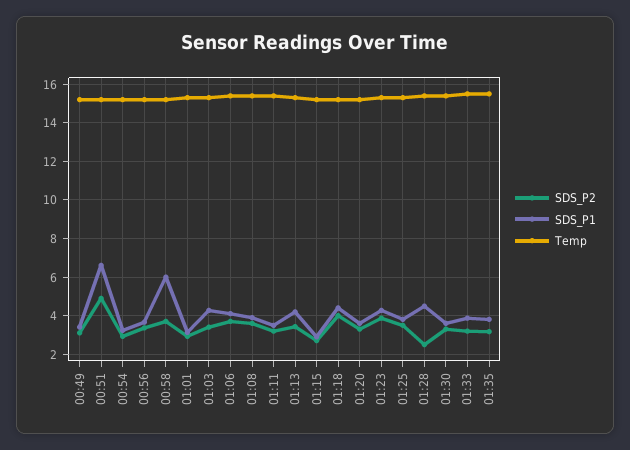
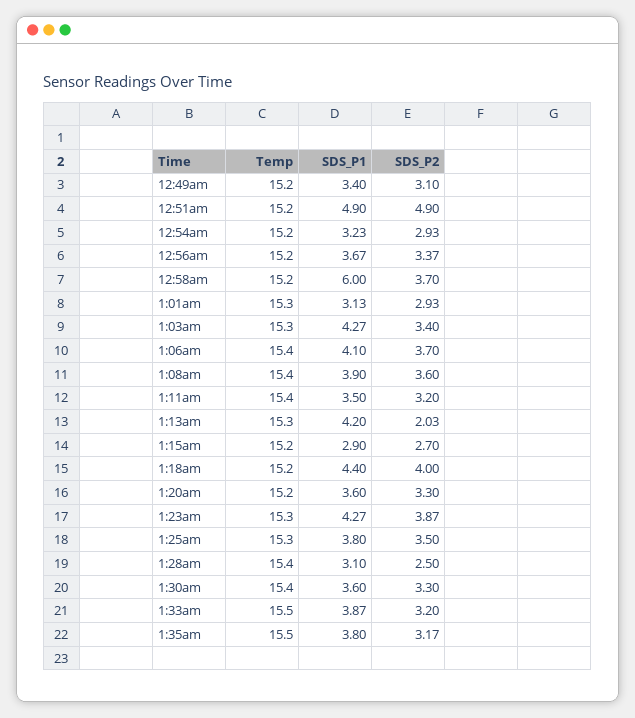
  {
    "SDS_P2": {
      "00:49": 3.1,
      "00:51": 4.9,
      "00:54": 2.93,
      "00:56": 3.37,
      "00:58": 3.7,
      "01:01": 2.93,
      "01:03": 3.4,
      "01:06": 3.7,
      "01:08": 3.6,
      "01:11": 3.2,
-     "01:13": 3.5,
+     "01:13": 2.03,
      "01:15": 2.7,
      "01:18": 4,
      "01:20": 3.3,
      "01:23": 3.87,
      "01:25": 3.5,
      "01:28": 2.5,
      "01:30": 3.3,
      "01:33": 3.2,
      "01:35": 3.17
    },
    "SDS_P1": {
      "00:49": 3.4,
-     "00:51": 6.5,
+     "00:51": 4.9,
      "00:54": 3.23,
      "00:56": 3.67,
      "00:58": 6,
      "01:01": 3.13,
      "01:03": 4.27,
      "01:06": 4.1,
      "01:08": 3.9,
      "01:11": 3.5,
      "01:13": 4.2,
      "01:15": 2.9,
      "01:18": 4.4,
      "01:20": 3.6,
      "01:23": 4.27,
      "01:25": 3.8,
-     "01:28": 4.5,
+     "01:28": 3.1,
      "01:30": 3.6,
      "01:33": 3.87,
      "01:35": 3.8
    },
    "Temp": {
      "00:49": 15.2,
      "00:51": 15.2,
      "00:54": 15.2,
      "00:56": 15.2,
      "00:58": 15.2,
      "01:01": 15.3,
      "01:03": 15.3,
      "01:06": 15.4,
      "01:08": 15.4,
      "01:11": 15.4,
      "01:13": 15.3,
      "01:15": 15.2,
      "01:18": 15.2,
      "01:20": 15.2,
      "01:23": 15.3,
      "01:25": 15.3,
      "01:28": 15.4,
      "01:30": 15.4,
      "01:33": 15.5,
      "01:35": 15.5
    }
  }

